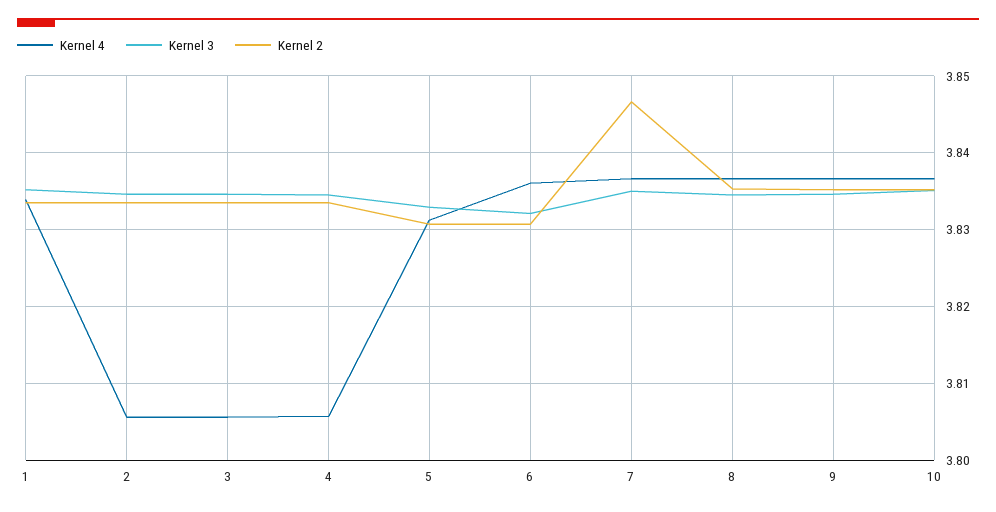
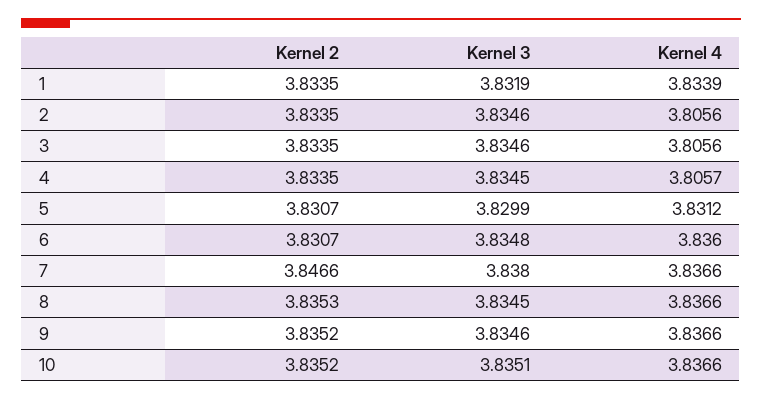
  {
    "Kernel 4": {
      "1": 3.8339,
      "2": 3.8056,
      "3": 3.8056,
      "4": 3.8057,
      "5": 3.8312,
      "6": 3.836,
      "7": 3.8366,
      "8": 3.8366,
      "9": 3.8366,
      "10": 3.8366
    },
    "Kernel 3": {
-     "1": 3.835,
+     "1": 3.8319,
      "2": 3.8346,
      "3": 3.8346,
      "4": 3.8345,
-     "5": 3.833,
+     "5": 3.8299,
-     "6": 3.832,
+     "6": 3.8348,
-     "7": 3.835,
+     "7": 3.838,
      "8": 3.8345,
      "9": 3.8346,
      "10": 3.8351
    },
    "Kernel 2": {
      "1": 3.8335,
      "2": 3.8335,
      "3": 3.8335,
      "4": 3.8335,
      "5": 3.8307,
      "6": 3.8307,
      "7": 3.8466,
      "8": 3.8353,
      "9": 3.8352,
      "10": 3.8352
    }
  }

